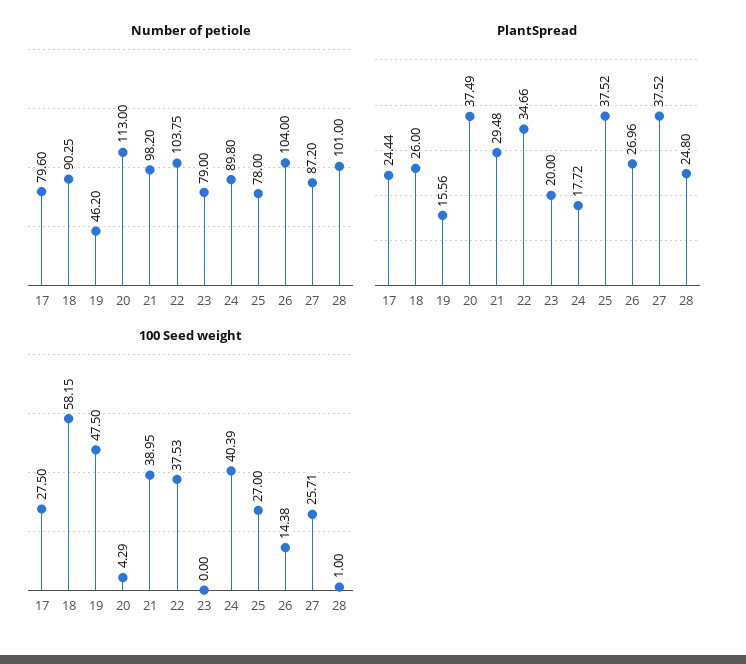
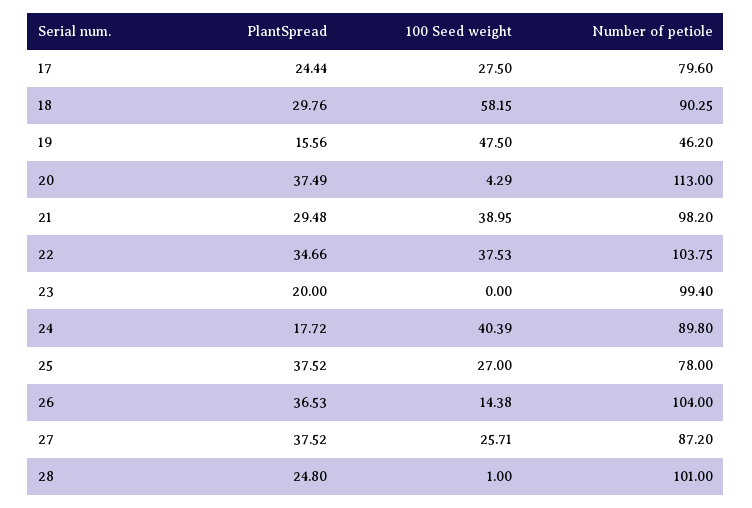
  {
    "Number of petiole": {
      "17": 79.6,
      "18": 90.25,
      "19": 46.2,
      "20": 113,
      "21": 98.2,
      "22": 103.75,
-     "23": 79,
+     "23": 99.4,
      "24": 89.8,
      "25": 78,
      "26": 104,
      "27": 87.2,
      "28": 101
    },
    "PlantSpread": {
      "17": 24.44,
-     "18": 26,
+     "18": 29.76,
      "19": 15.56,
      "20": 37.49,
      "21": 29.48,
      "22": 34.66,
      "23": 20,
      "24": 17.72,
      "25": 37.52,
-     "26": 26.96,
+     "26": 36.53,
      "27": 37.52,
      "28": 24.8
    },
    "100 Seed weight": {
      "17": 27.5,
      "18": 58.15,
      "19": 47.5,
      "20": 4.29,
      "21": 38.95,
      "22": 37.53,
      "23": 0,
      "24": 40.39,
      "25": 27,
      "26": 14.38,
      "27": 25.71,
      "28": 1
    }
  }

